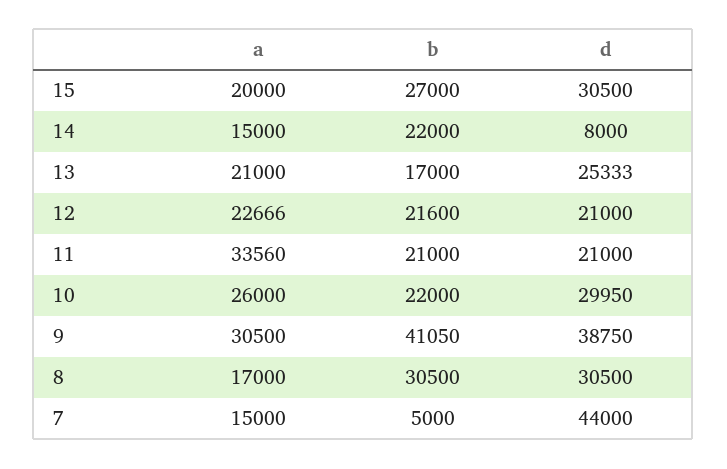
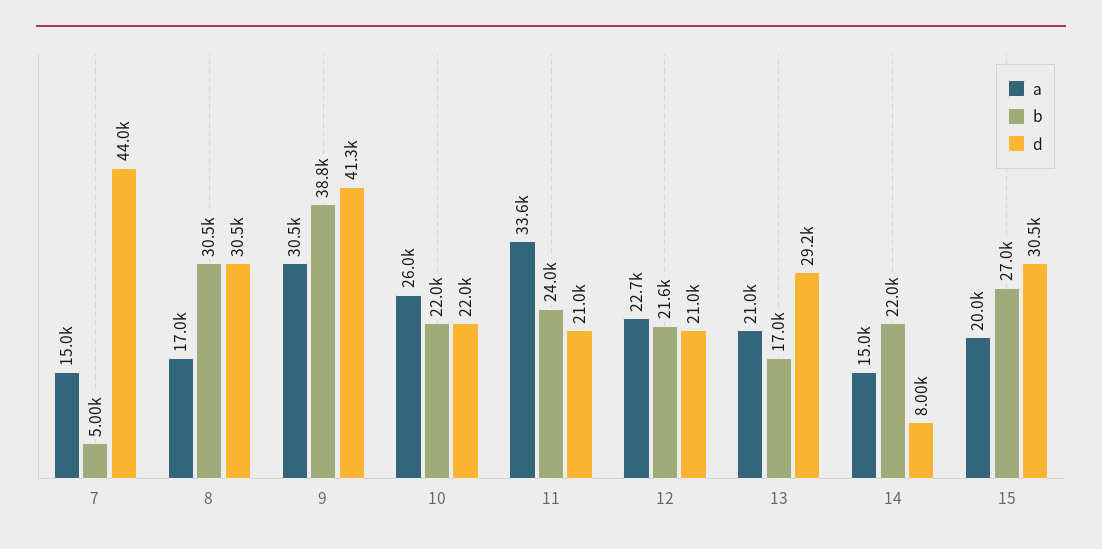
  {
    "a": {
      "15": 20000,
      "14": 15000,
      "13": 21000,
      "12": 22666,
      "11": 33560,
      "10": 26000,
      "9": 30500,
      "8": 17000,
      "7": 15000
    },
    "b": {
      "15": 27000,
      "14": 22000,
      "13": 17000,
      "12": 21600,
-     "11": 21000,
+     "11": 24000,
      "10": 22000,
-     "9": 41050,
+     "9": 38800,
      "8": 30500,
      "7": 5000
    },
    "d": {
      "15": 30500,
      "14": 8000,
-     "13": 25333,
+     "13": 29200,
      "12": 21000,
      "11": 21000,
-     "10": 29950,
+     "10": 22000,
-     "9": 38750,
+     "9": 41300,
      "8": 30500,
      "7": 44000
    }
  }

